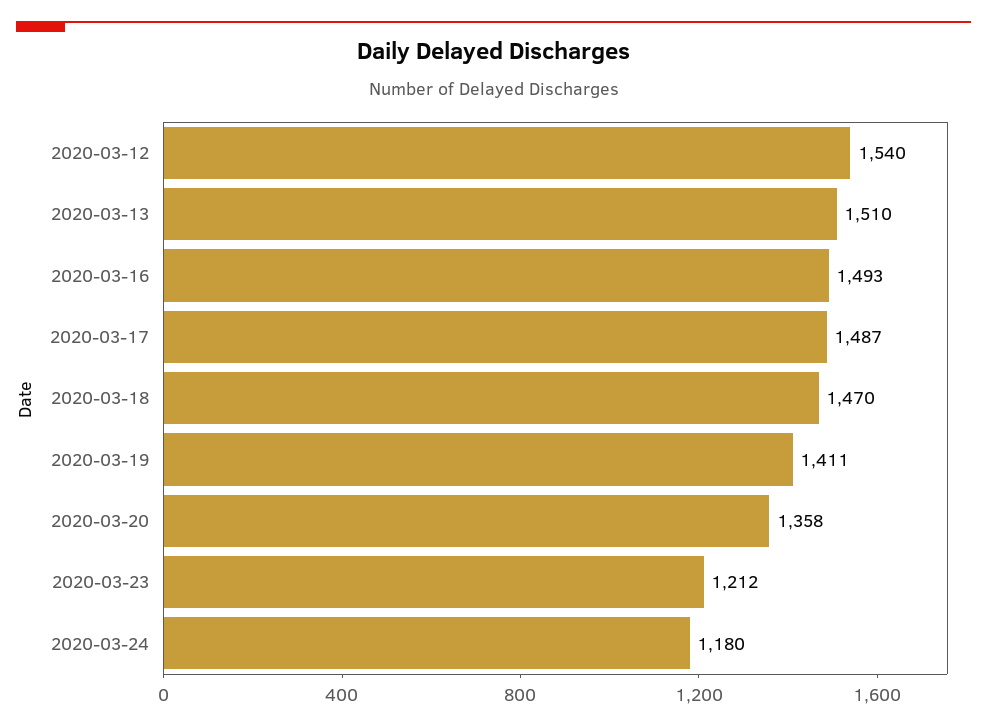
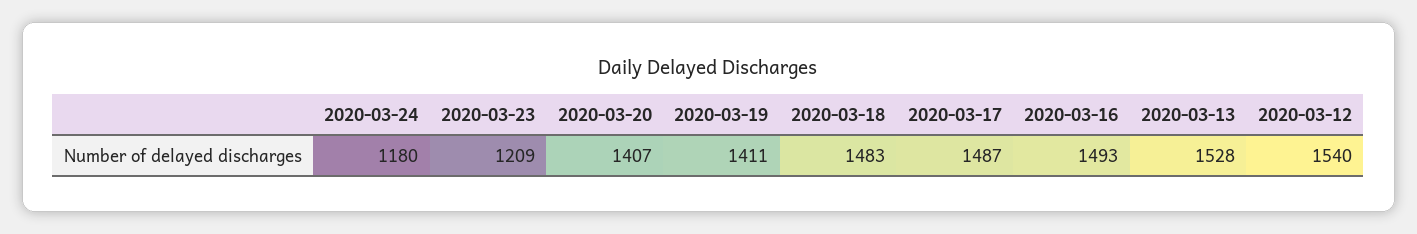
  {
    "2020-03-12": 1540,
-   "2020-03-13": 1510,
+   "2020-03-13": 1528,
    "2020-03-16": 1493,
    "2020-03-17": 1487,
-   "2020-03-18": 1470,
+   "2020-03-18": 1483,
    "2020-03-19": 1411,
-   "2020-03-20": 1358,
+   "2020-03-20": 1407,
-   "2020-03-23": 1212,
+   "2020-03-23": 1209,
    "2020-03-24": 1180
  }

